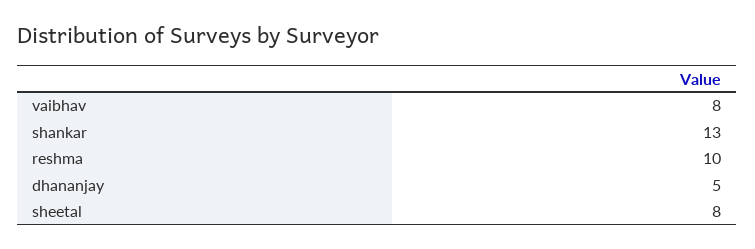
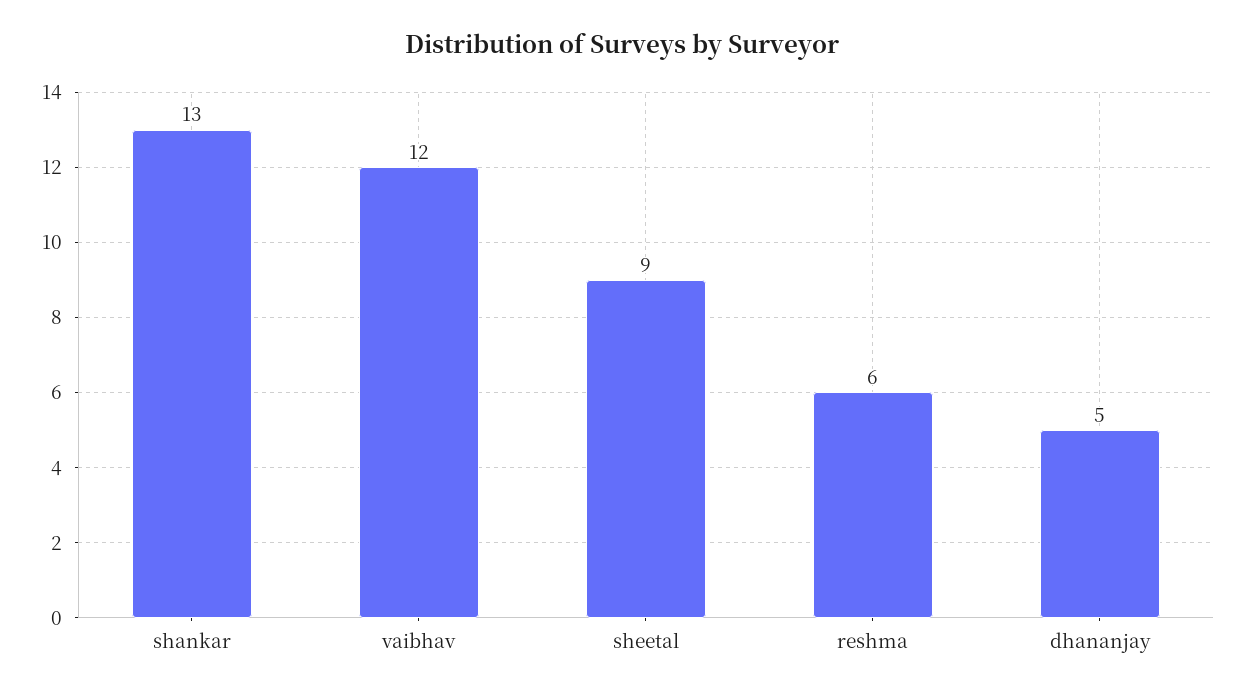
  {
-   "vaibhav": 8,
+   "vaibhav": 12,
    "shankar": 13,
-   "reshma": 10,
+   "reshma": 6,
    "dhananjay": 5,
-   "sheetal": 8
+   "sheetal": 9
  }

